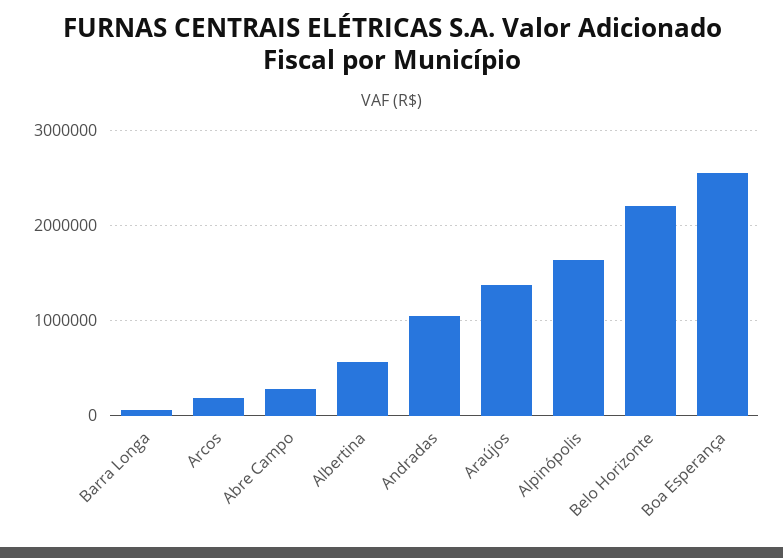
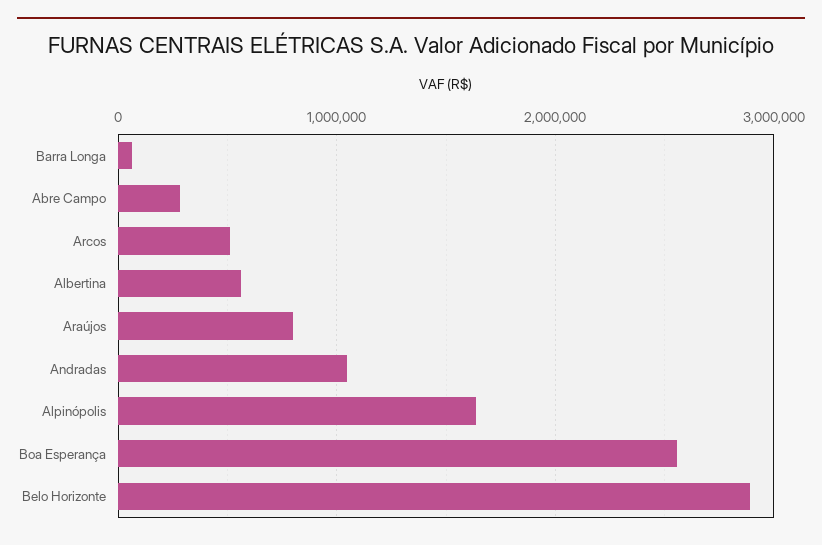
  {
    "Barra Longa": 100000,
-   "Arcos": 200000,
+   "Arcos": 500000,
    "Abre Campo": 300000,
    "Albertina": 600000,
    "Andradas": 1000000,
-   "Araújos": 1400000,
+   "Araújos": 800000,
    "Alpinópolis": 1600000,
-   "Belo Horizonte": 2200000,
+   "Belo Horizonte": 2900000,
    "Boa Esperança": 2600000
  }

